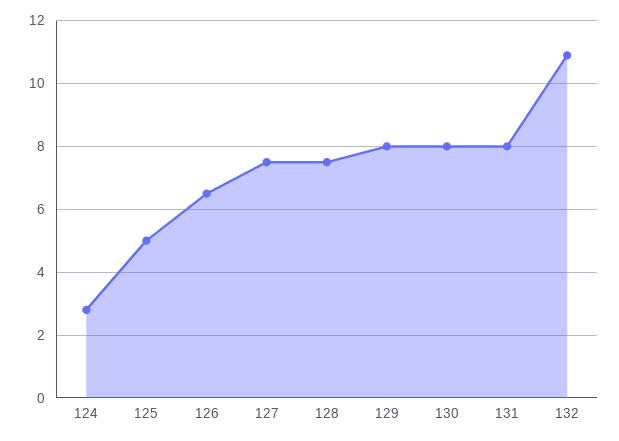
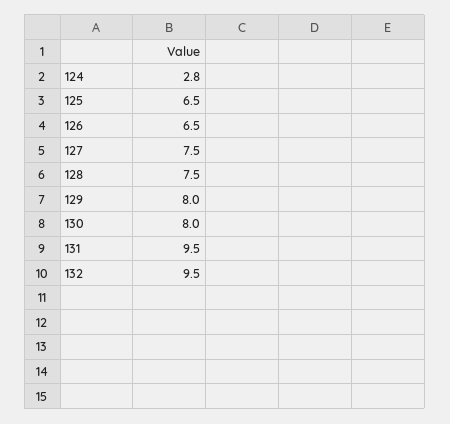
  {
    "124": 2.8,
-   "125": 5,
+   "125": 6.5,
    "126": 6.5,
    "127": 7.5,
    "128": 7.5,
    "129": 8,
    "130": 8,
-   "131": 8,
+   "131": 9.5,
-   "132": 11
+   "132": 9.5
  }

